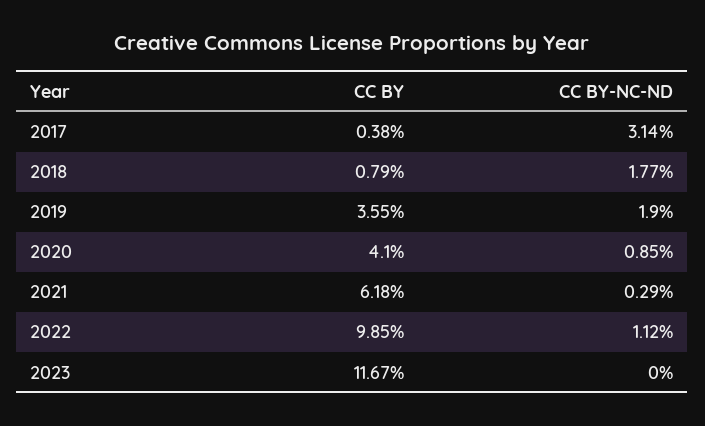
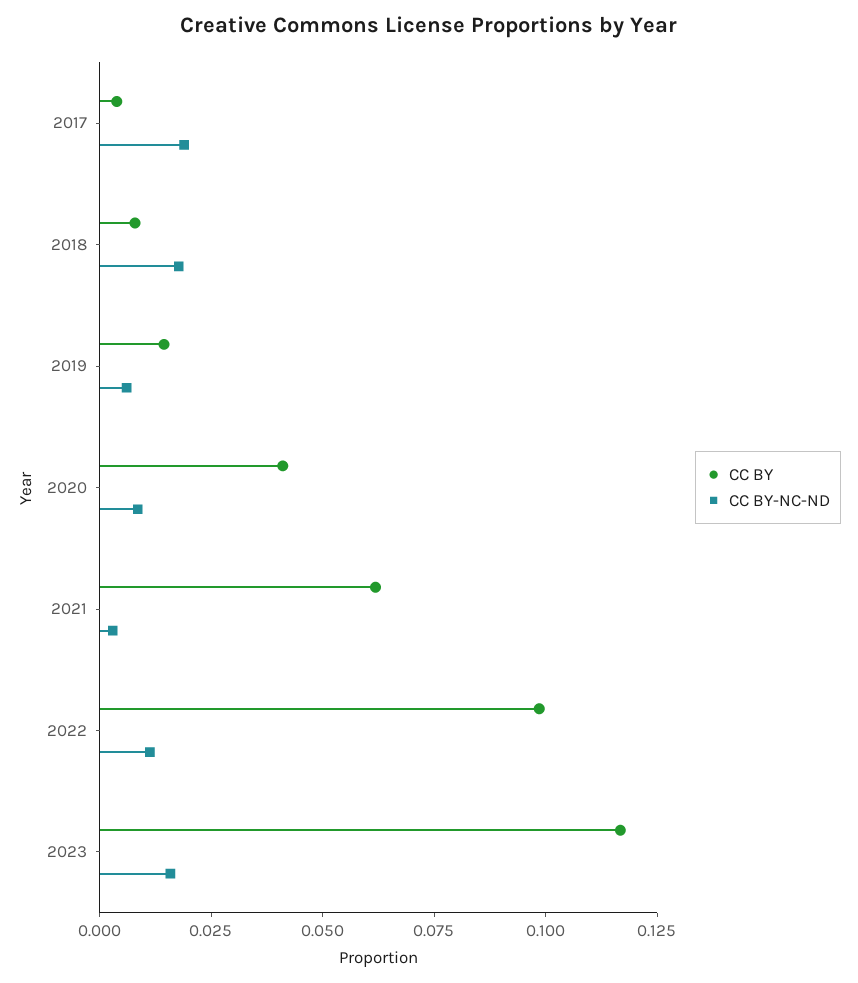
  {
    "CC BY": {
      "2017": 0.0038,
      "2018": 0.0079,
-     "2019": 0.0355,
+     "2019": 0.015,
      "2020": 0.041,
      "2021": 0.0618,
      "2022": 0.0985,
      "2023": 0.1167
    },
    "CC BY-NC-ND": {
-     "2017": 0.0314,
+     "2017": 0.02,
      "2018": 0.0177,
-     "2019": 0.019,
+     "2019": 0.005,
      "2020": 0.0085,
      "2021": 0.0029,
      "2022": 0.0112,
-     "2023": 0
+     "2023": 0.015
    }
  }

